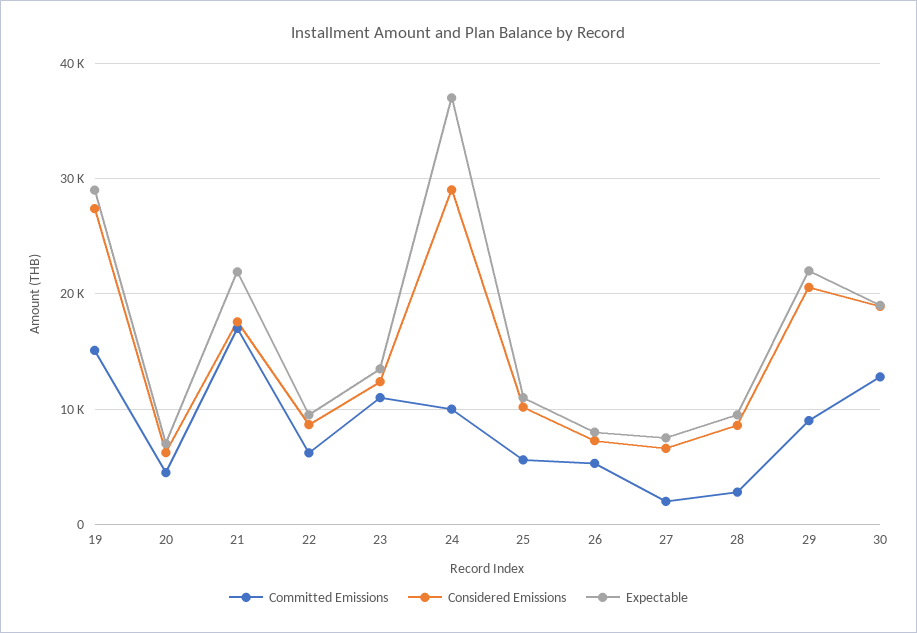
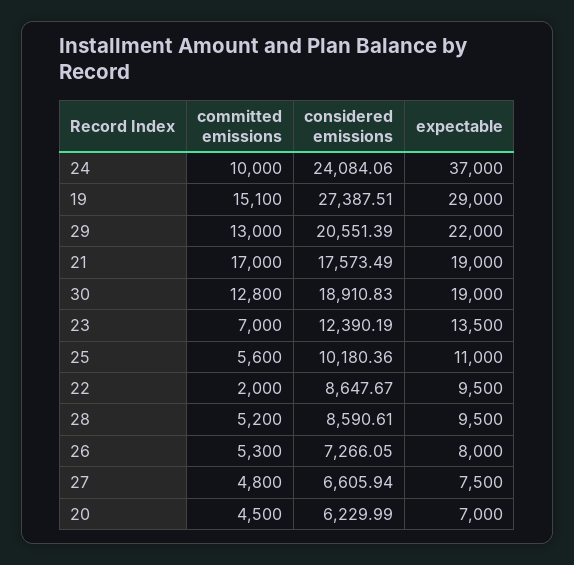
  {
    "Committed Emissions": {
      "19": 15100,
      "20": 4500,
      "21": 17000,
-     "22": 6000,
+     "22": 2000,
-     "23": 11000,
+     "23": 7000,
      "24": 10000,
      "25": 5600,
      "26": 5300,
-     "27": 2000,
+     "27": 4800,
-     "28": 3000,
+     "28": 5200,
-     "29": 9000,
+     "29": 13000,
      "30": 12800
    },
    "Considered Emissions": {
      "19": 27387.51,
      "20": 6229.99,
      "21": 17573.49,
      "22": 8647.67,
      "23": 12390.19,
-     "24": 29000,
+     "24": 24084.06,
      "25": 10180.36,
      "26": 7266.05,
      "27": 6605.94,
      "28": 8590.61,
      "29": 20551.39,
      "30": 18910.83
    },
    "Expectable": {
      "19": 29000,
      "20": 7000,
-     "21": 22000,
+     "21": 19000,
      "22": 9500,
      "23": 13500,
      "24": 37000,
      "25": 11000,
      "26": 8000,
      "27": 7500,
      "28": 9500,
      "29": 22000,
      "30": 19000
    }
  }

